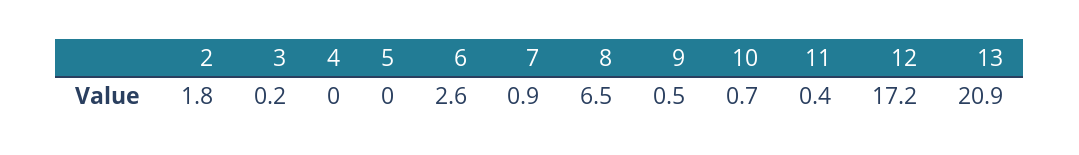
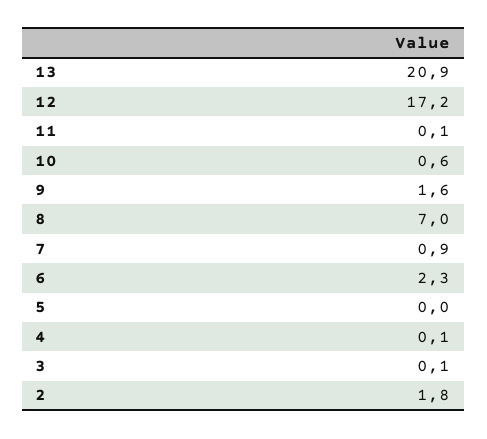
  {
    "2": 1.8,
-   "3": 0.2,
+   "3": 0.1,
-   "4": 0,
+   "4": 0.1,
    "5": 0,
-   "6": 2.6,
+   "6": 2.3,
    "7": 0.9,
-   "8": 6.5,
+   "8": 7,
-   "9": 0.5,
+   "9": 1.6,
-   "10": 0.7,
+   "10": 0.6,
-   "11": 0.4,
+   "11": 0.1,
    "12": 17.2,
    "13": 20.9
  }

